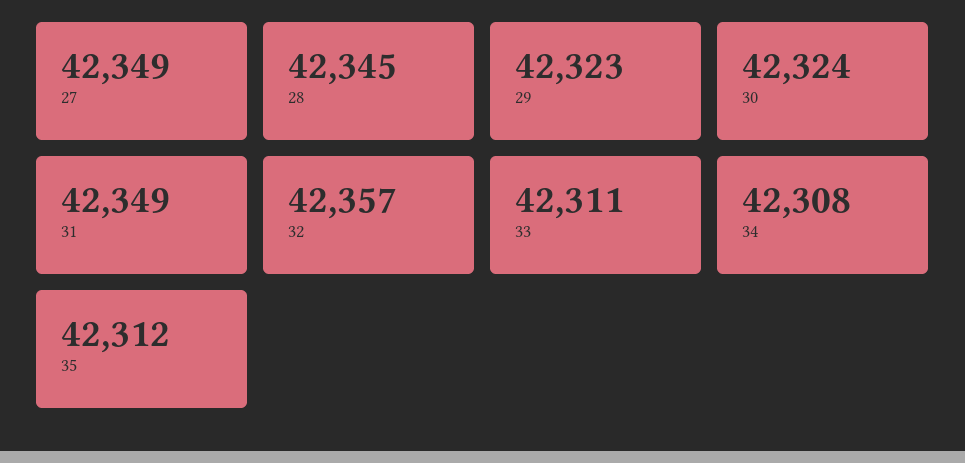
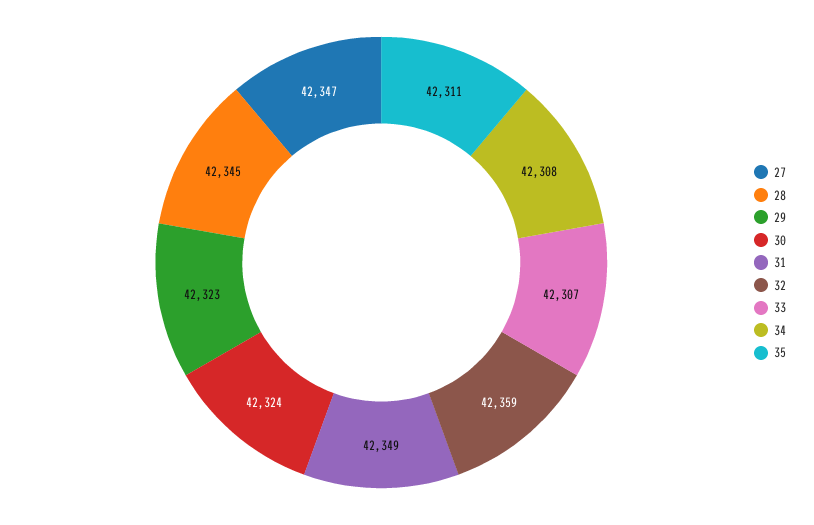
  {
-   "27": 42349,
+   "27": 42347,
    "28": 42345,
    "29": 42323,
    "30": 42324,
    "31": 42349,
-   "32": 42357,
+   "32": 42359,
-   "33": 42311,
+   "33": 42307,
    "34": 42308,
-   "35": 42312
+   "35": 42311
  }

